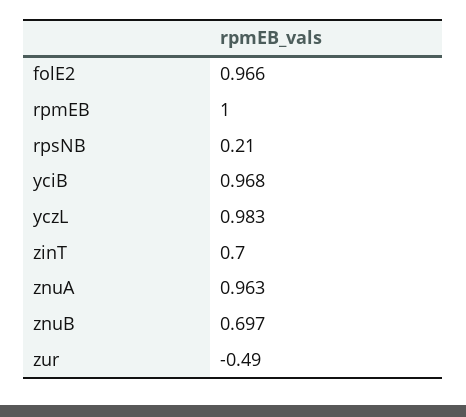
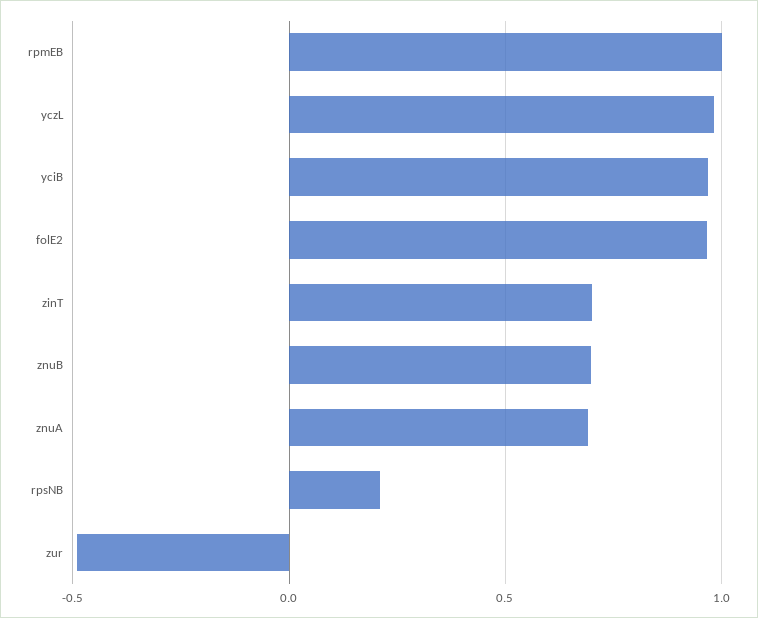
  {
    "folE2": 0.966,
    "rpmEB": 1,
    "rpsNB": 0.21,
    "yciB": 0.968,
    "yczL": 0.983,
    "zinT": 0.7,
-   "znuA": 0.963,
+   "znuA": 0.7,
    "znuB": 0.697,
    "zur": -0.49
  }

